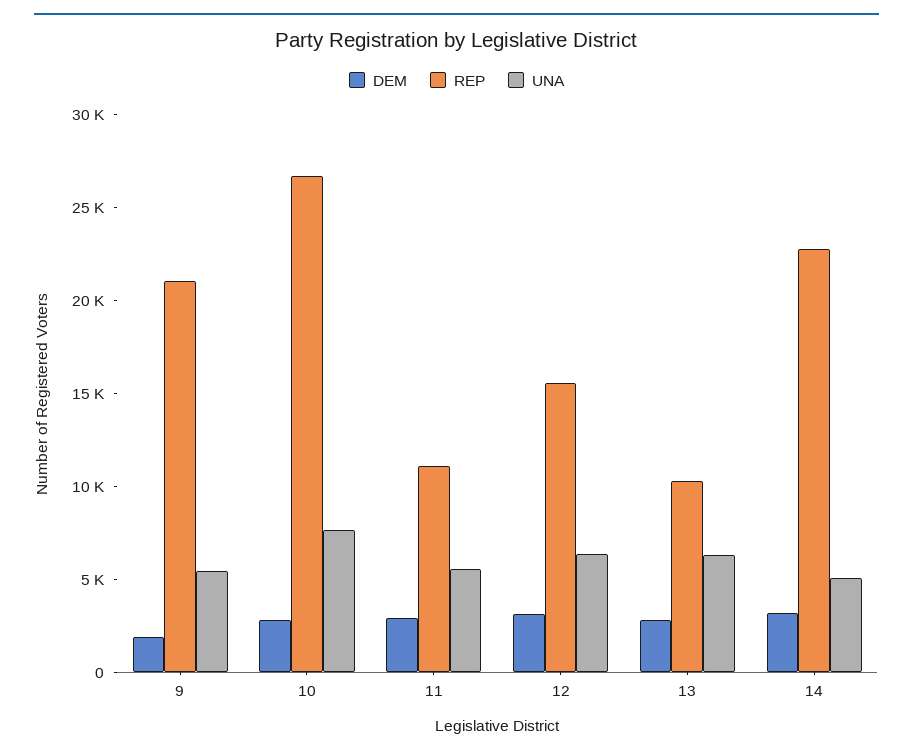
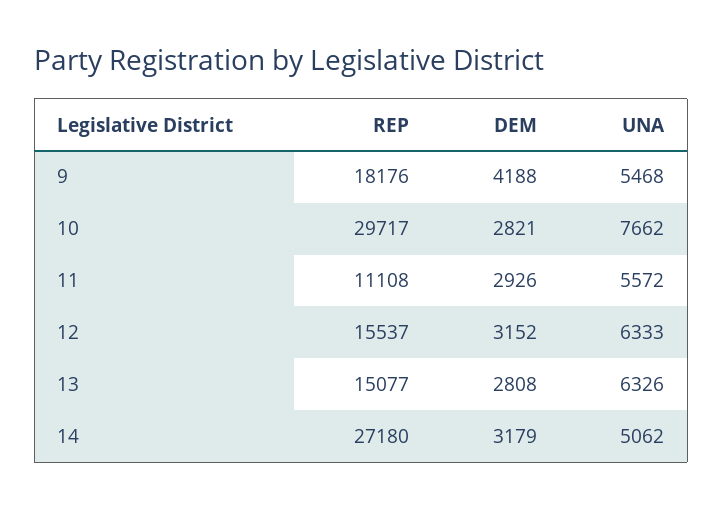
  {
    "DEM": {
-     "9": 2000,
+     "9": 4188,
      "10": 2821,
      "11": 2926,
      "12": 3152,
      "13": 2808,
      "14": 3179
    },
    "REP": {
-     "9": 21000,
+     "9": 18176,
-     "10": 27000,
+     "10": 29717,
      "11": 11108,
      "12": 15537,
-     "13": 10000,
+     "13": 15077,
-     "14": 23000
+     "14": 27180
    },
    "UNA": {
      "9": 5468,
      "10": 7662,
      "11": 5572,
      "12": 6333,
      "13": 6326,
      "14": 5062
    }
  }

